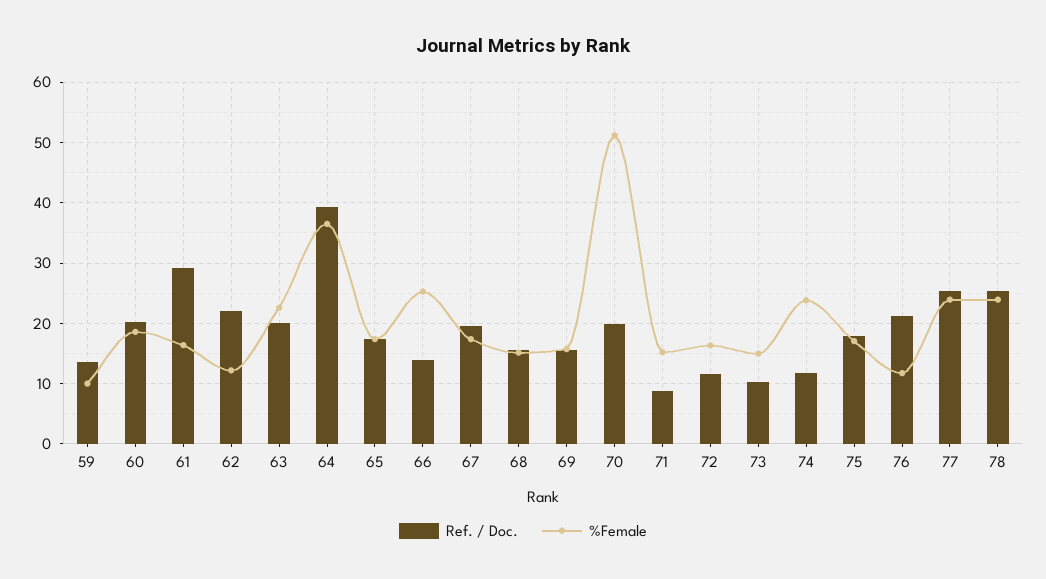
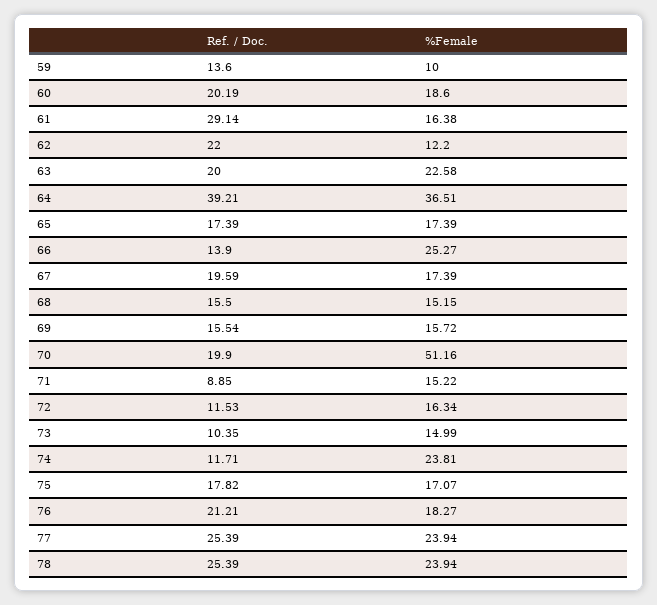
  {
    "Ref. / Doc.": {
      "59": 13.6,
      "60": 20.19,
      "61": 29.14,
      "62": 22,
      "63": 20,
      "64": 39.21,
      "65": 17.39,
      "66": 13.9,
      "67": 19.59,
      "68": 15.5,
      "69": 15.54,
      "70": 19.9,
      "71": 8.85,
      "72": 11.53,
      "73": 10.35,
      "74": 11.71,
      "75": 17.82,
      "76": 21.21,
      "77": 25.39,
      "78": 25.39
    },
    "%Female": {
      "59": 10,
      "60": 18.6,
      "61": 16.38,
      "62": 12.2,
      "63": 22.58,
      "64": 36.51,
      "65": 17.39,
      "66": 25.27,
      "67": 17.39,
      "68": 15.15,
      "69": 15.72,
      "70": 51.16,
      "71": 15.22,
      "72": 16.34,
      "73": 14.99,
      "74": 23.81,
      "75": 17.07,
-     "76": 12,
+     "76": 18.27,
      "77": 23.94,
      "78": 23.94
    }
  }

